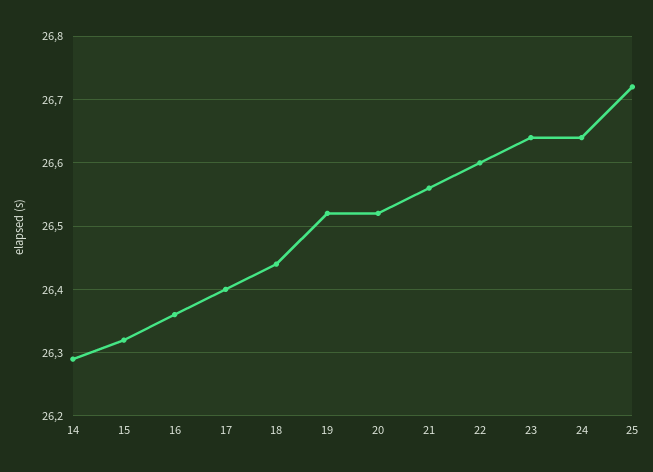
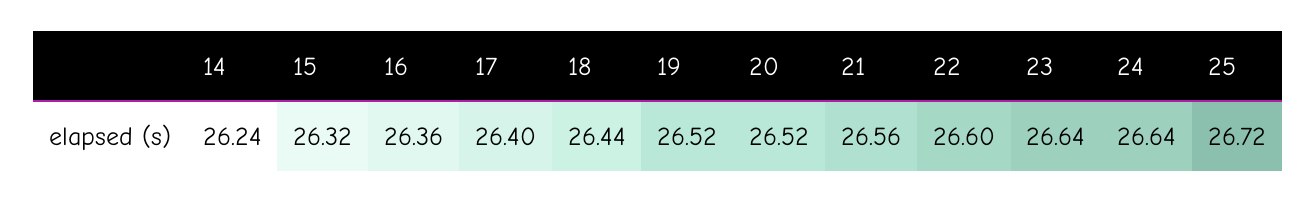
  {
-   "14": 26.29,
+   "14": 26.24,
    "15": 26.32,
    "16": 26.36,
    "17": 26.4,
    "18": 26.44,
    "19": 26.52,
    "20": 26.52,
    "21": 26.56,
    "22": 26.6,
    "23": 26.64,
    "24": 26.64,
    "25": 26.72
  }

